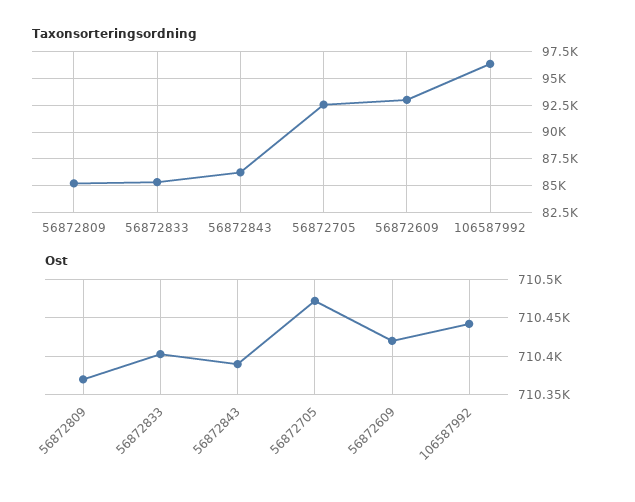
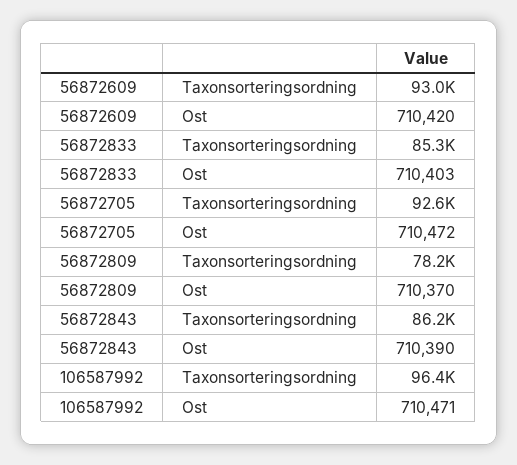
  {
    "Taxonsorteringsordning": {
-     "56872809": 85000,
+     "56872809": 78200,
      "56872833": 85300,
      "56872843": 86200,
      "56872705": 92600,
      "56872609": 93000,
      "106587992": 96400
    },
    "Ost": {
      "56872809": 710370,
      "56872833": 710403,
      "56872843": 710390,
      "56872705": 710472,
      "56872609": 710420,
-     "106587992": 710440
+     "106587992": 710471
    }
  }

